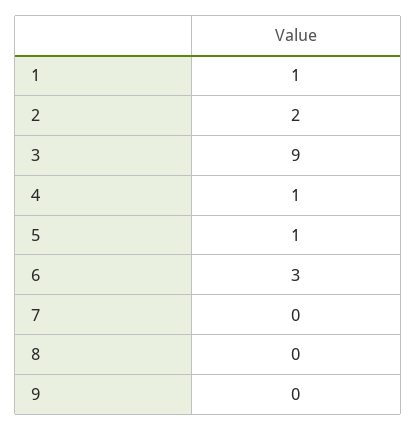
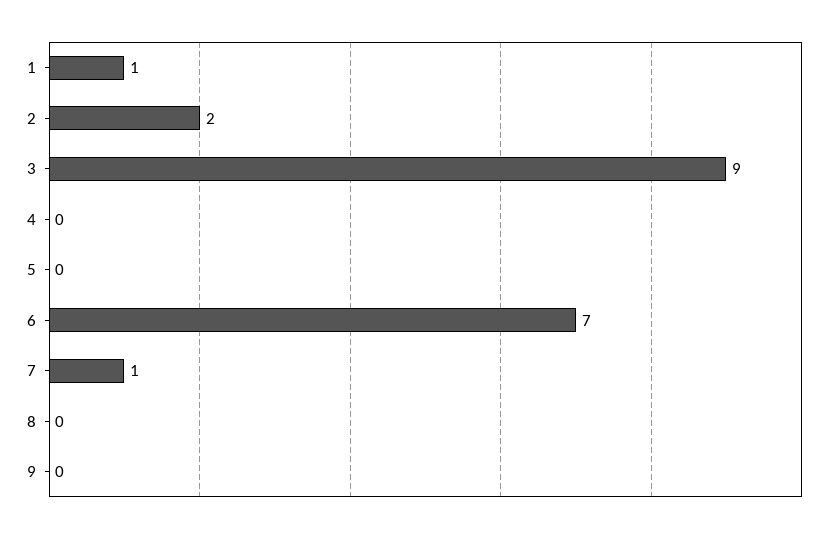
  {
    "1": 1,
    "2": 2,
    "3": 9,
-   "4": 1,
+   "4": 0,
-   "5": 1,
+   "5": 0,
-   "6": 3,
+   "6": 7,
-   "7": 0,
+   "7": 1,
    "8": 0,
    "9": 0
  }

